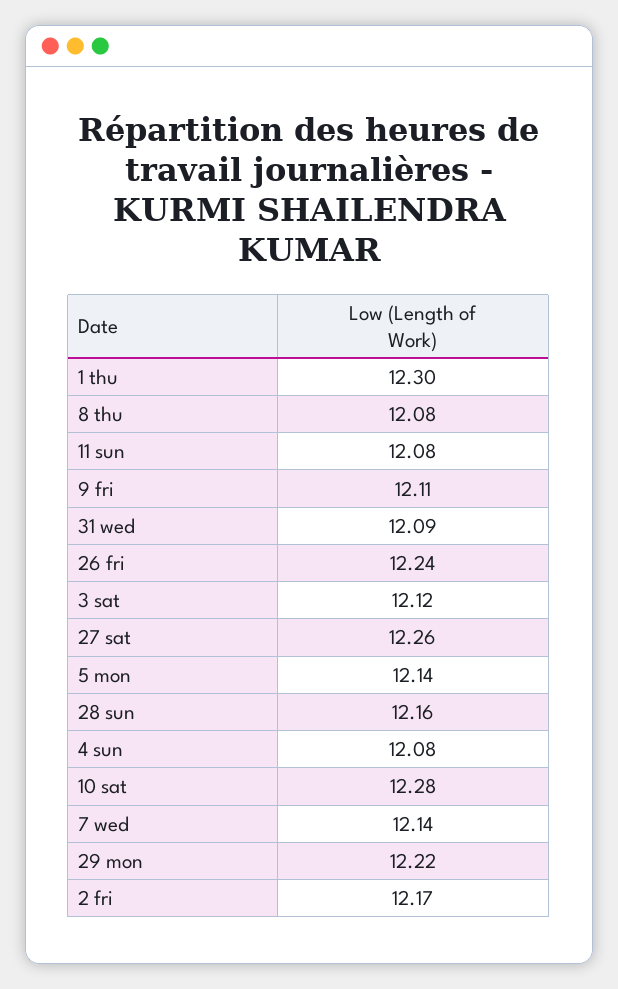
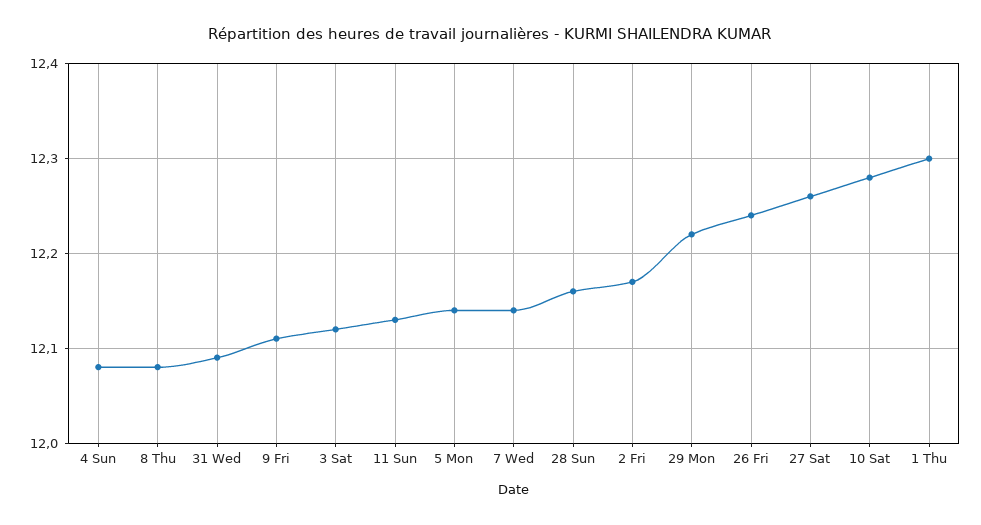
  {
    "1 thu": 12.3,
    "8 thu": 12.08,
-   "11 sun": 12.08,
+   "11 sun": 12.13,
    "9 fri": 12.11,
    "31 wed": 12.09,
    "26 fri": 12.24,
    "3 sat": 12.12,
    "27 sat": 12.26,
    "5 mon": 12.14,
    "28 sun": 12.16,
    "4 sun": 12.08,
    "10 sat": 12.28,
    "7 wed": 12.14,
    "29 mon": 12.22,
    "2 fri": 12.17
  }

